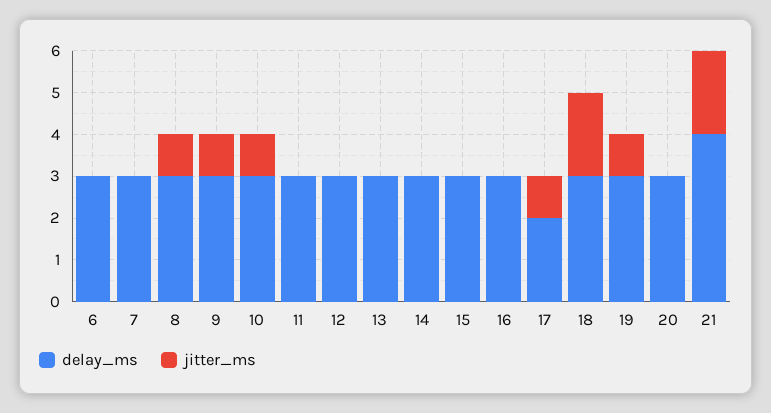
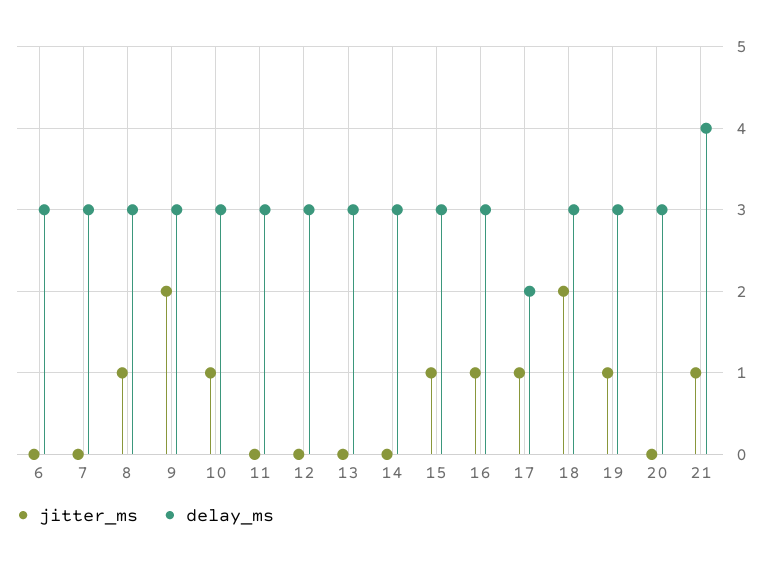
  {
    "delay_ms": {
      "6": 3,
      "7": 3,
      "8": 3,
      "9": 3,
      "10": 3,
      "11": 3,
      "12": 3,
      "13": 3,
      "14": 3,
      "15": 3,
      "16": 3,
      "17": 2,
      "18": 3,
      "19": 3,
      "20": 3,
      "21": 4
    },
    "jitter_ms": {
      "6": 0,
      "7": 0,
      "8": 1,
-     "9": 1,
+     "9": 2,
      "10": 1,
      "11": 0,
      "12": 0,
      "13": 0,
      "14": 0,
-     "15": 0,
+     "15": 1,
-     "16": 0,
+     "16": 1,
      "17": 1,
      "18": 2,
      "19": 1,
      "20": 0,
-     "21": 2
+     "21": 1
    }
  }

